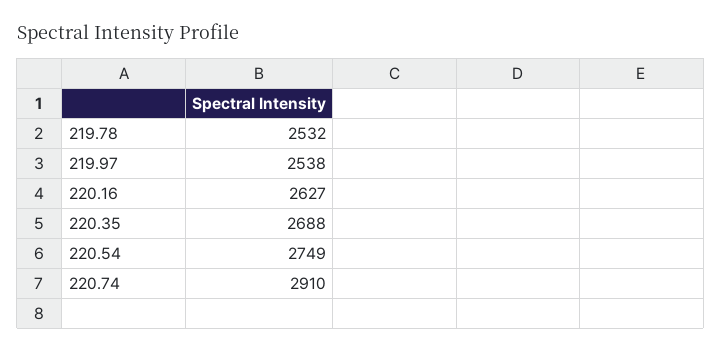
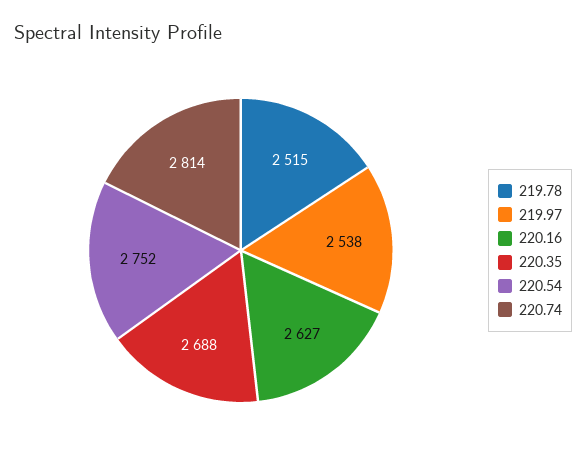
  {
-   "219.78": 2532,
+   "219.78": 2515,
    "219.97": 2538,
    "220.16": 2627,
    "220.35": 2688,
-   "220.54": 2749,
+   "220.54": 2752,
-   "220.74": 2910
+   "220.74": 2814
  }

